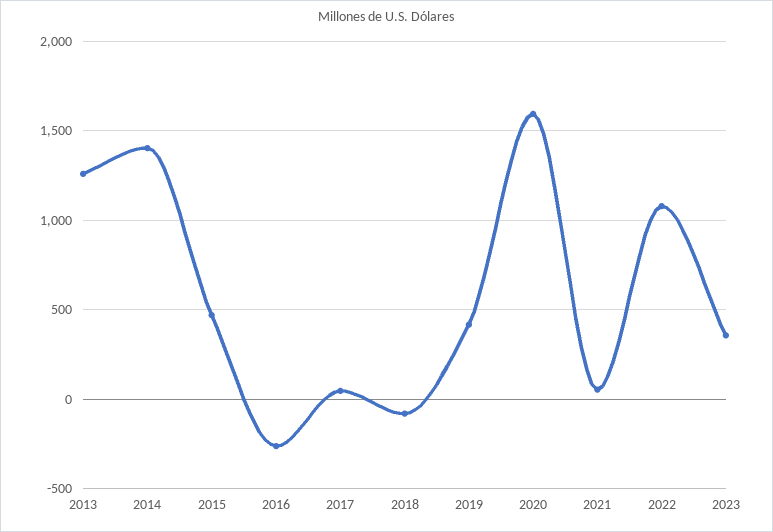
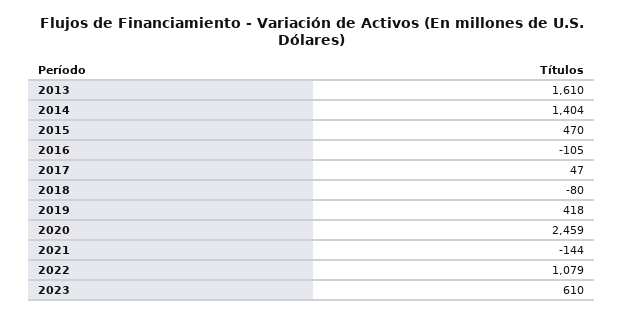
  {
-   "2013": 1250,
+   "2013": 1610,
    "2014": 1404,
    "2015": 470,
-   "2016": -250,
+   "2016": -105,
    "2017": 47,
    "2018": -80,
    "2019": 418,
-   "2020": 1600,
+   "2020": 2459,
-   "2021": 50,
+   "2021": -144,
    "2022": 1079,
-   "2023": 350
+   "2023": 610
  }

